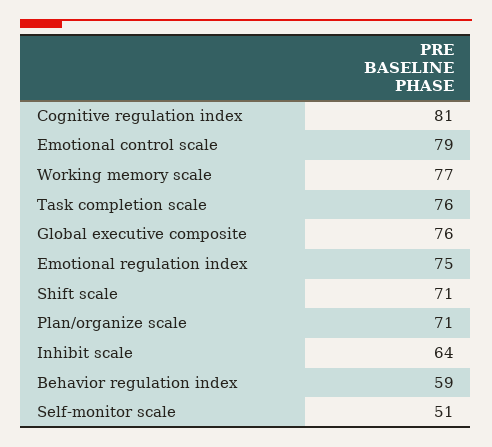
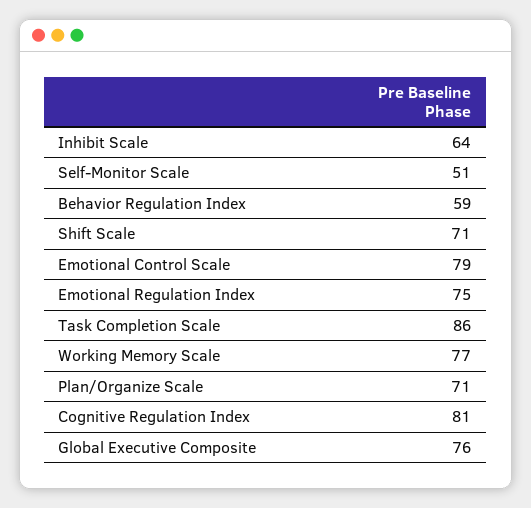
  {
    "Cognitive regulation index": 81,
    "Emotional control scale": 79,
    "Working memory scale": 77,
-   "Task completion scale": 76,
+   "Task completion scale": 86,
    "Global executive composite": 76,
    "Emotional regulation index": 75,
    "Shift scale": 71,
    "Plan/organize scale": 71,
    "Inhibit scale": 64,
    "Behavior regulation index": 59,
    "Self-monitor scale": 51
  }

